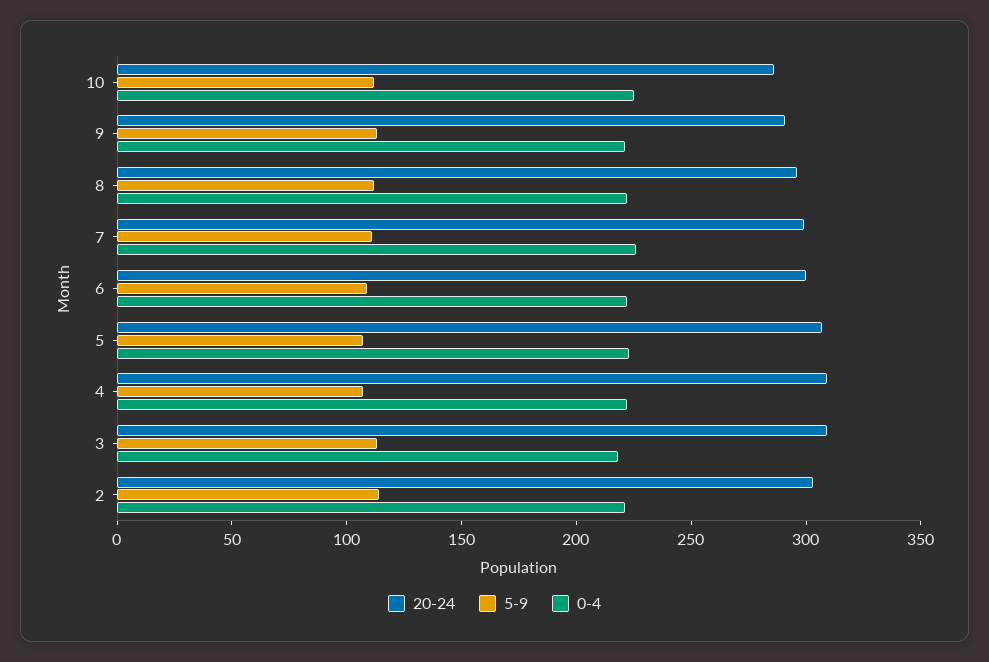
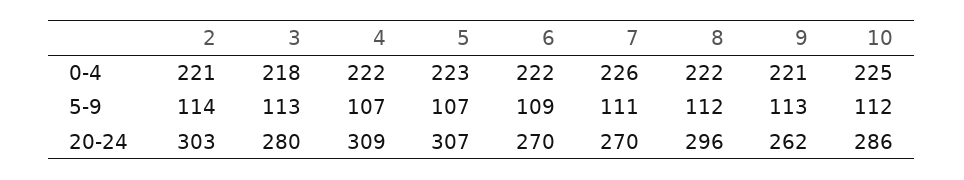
  {
    "20-24": {
      "10": 286,
-     "9": 290,
+     "9": 262,
      "8": 296,
-     "7": 300,
+     "7": 270,
-     "6": 300,
+     "6": 270,
      "5": 307,
      "4": 309,
-     "3": 310,
+     "3": 280,
      "2": 303
    },
    "5-9": {
      "10": 112,
      "9": 113,
      "8": 112,
      "7": 111,
      "6": 109,
      "5": 107,
      "4": 107,
      "3": 113,
      "2": 114
    },
    "0-4": {
      "10": 225,
      "9": 221,
      "8": 222,
      "7": 226,
      "6": 222,
      "5": 223,
      "4": 222,
      "3": 218,
      "2": 221
    }
  }

